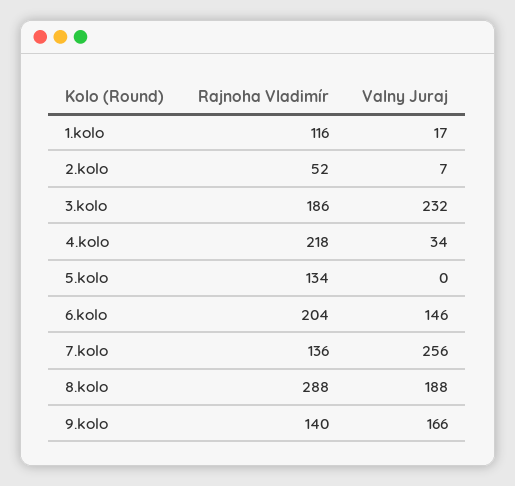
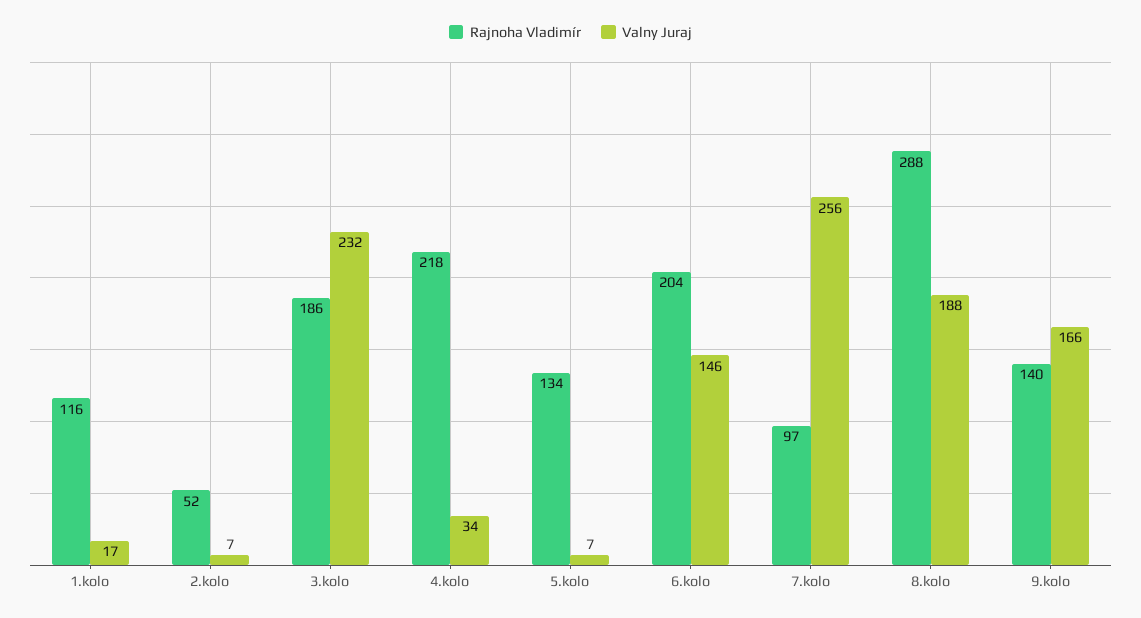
  {
    "Rajnoha Vladimír": {
      "1.kolo": 116,
      "2.kolo": 52,
      "3.kolo": 186,
      "4.kolo": 218,
      "5.kolo": 134,
      "6.kolo": 204,
-     "7.kolo": 136,
+     "7.kolo": 97,
      "8.kolo": 288,
      "9.kolo": 140
    },
    "Valny Juraj": {
      "1.kolo": 17,
      "2.kolo": 7,
      "3.kolo": 232,
      "4.kolo": 34,
-     "5.kolo": 0,
+     "5.kolo": 7,
      "6.kolo": 146,
      "7.kolo": 256,
      "8.kolo": 188,
      "9.kolo": 166
    }
  }

